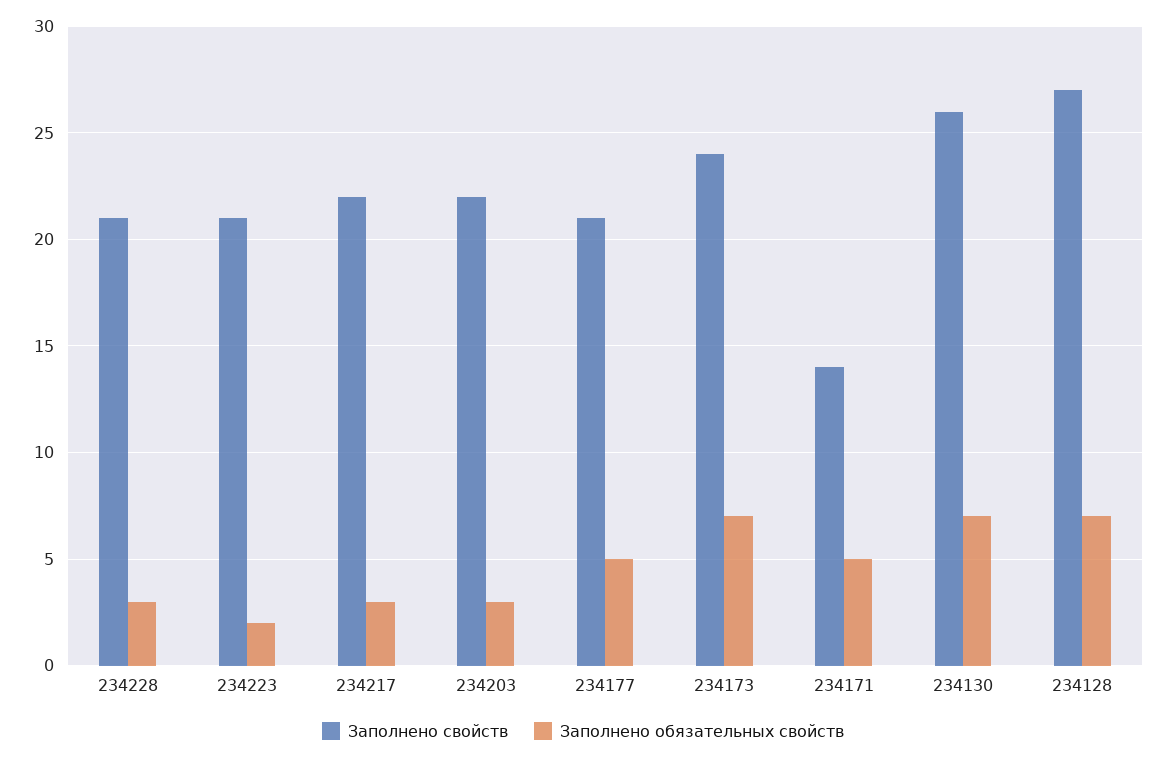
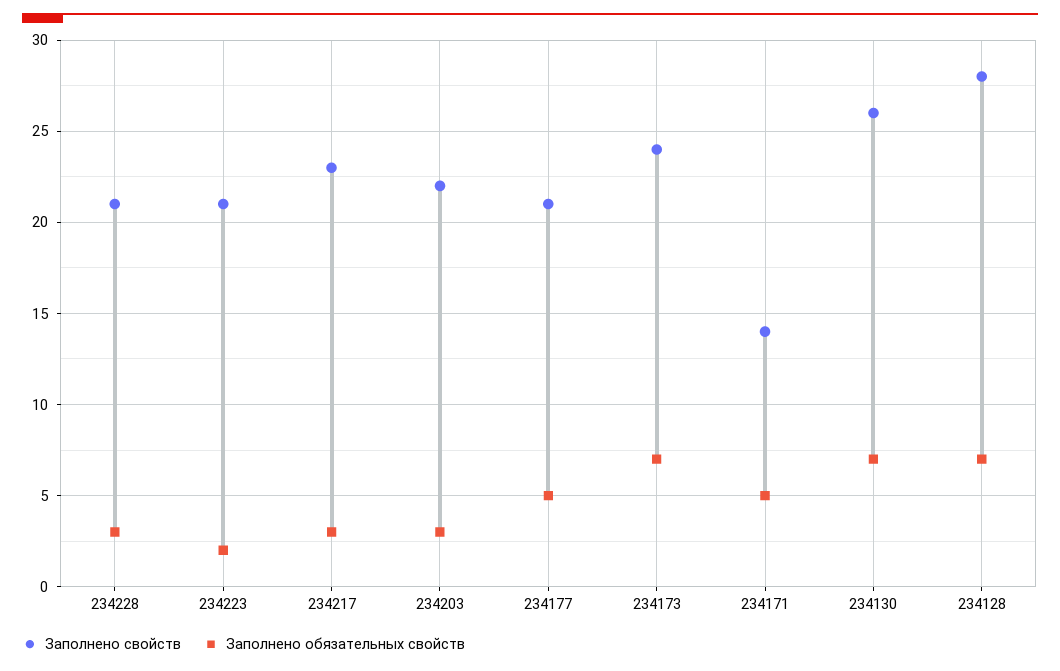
  {
    "Заполнено свойств": {
      "234228": 21,
      "234223": 21,
-     "234217": 22,
+     "234217": 23,
      "234203": 22,
      "234177": 21,
      "234173": 24,
      "234171": 14,
      "234130": 26,
-     "234128": 27
+     "234128": 28
    },
    "Заполнено обязательных свойств": {
      "234228": 3,
      "234223": 2,
      "234217": 3,
      "234203": 3,
      "234177": 5,
      "234173": 7,
      "234171": 5,
      "234130": 7,
      "234128": 7
    }
  }

